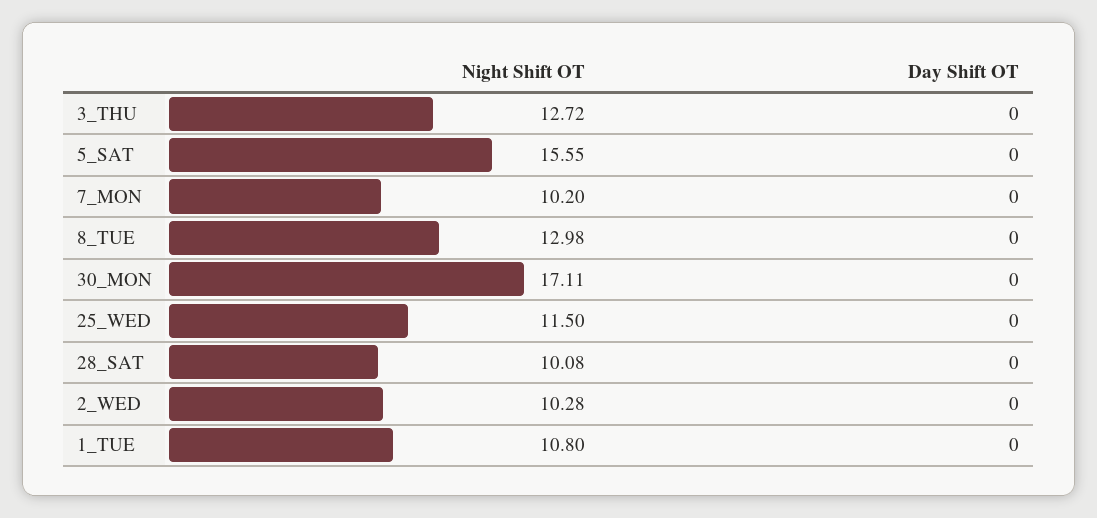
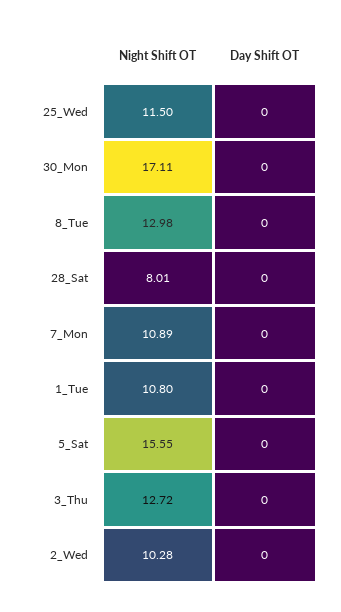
  {
    "Night Shift OT": {
      "3_THU": 12.72,
      "5_SAT": 15.55,
-     "7_MON": 10.2,
+     "7_MON": 10.89,
      "8_TUE": 12.98,
      "30_MON": 17.11,
      "25_WED": 11.5,
-     "28_SAT": 10.08,
+     "28_SAT": 8.01,
      "2_WED": 10.28,
      "1_TUE": 10.8
    },
    "Day Shift OT": {
      "3_THU": 0,
      "5_SAT": 0,
      "7_MON": 0,
      "8_TUE": 0,
      "30_MON": 0,
      "25_WED": 0,
      "28_SAT": 0,
      "2_WED": 0,
      "1_TUE": 0
    }
  }

